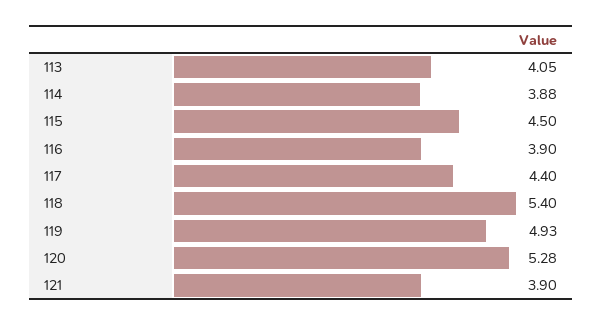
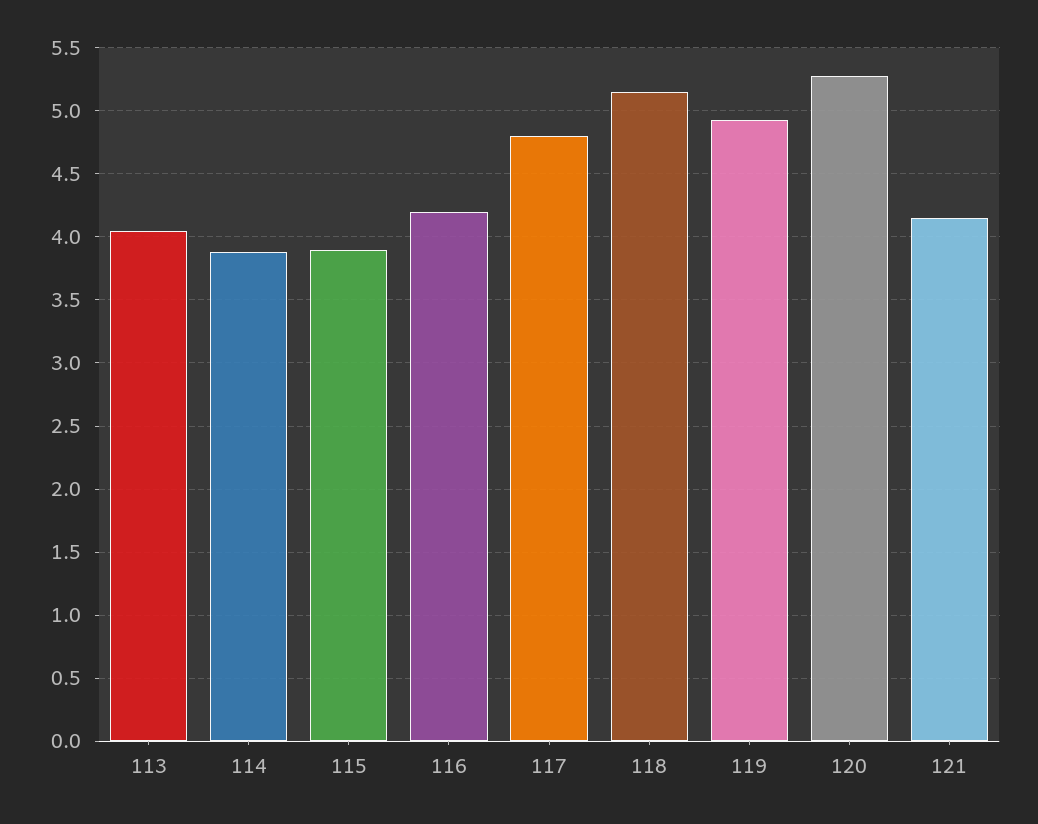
  {
    "113": 4.05,
    "114": 3.88,
-   "115": 4.5,
+   "115": 3.9,
-   "116": 3.9,
+   "116": 4.2,
-   "117": 4.4,
+   "117": 4.8,
-   "118": 5.4,
+   "118": 5.15,
    "119": 4.93,
    "120": 5.28,
-   "121": 3.9
+   "121": 4.15
  }

